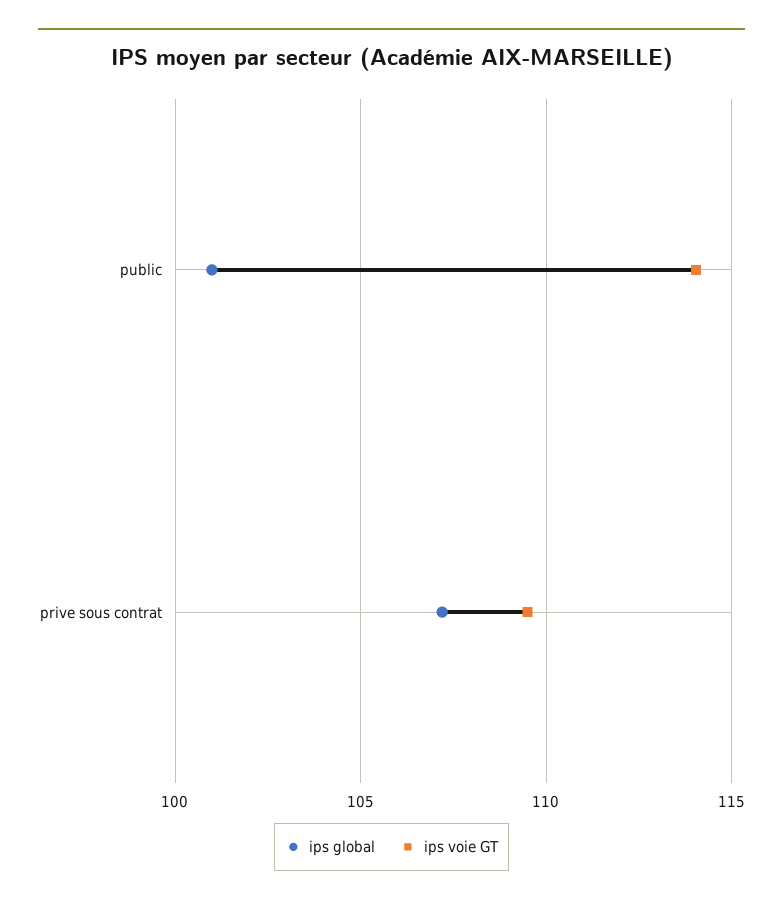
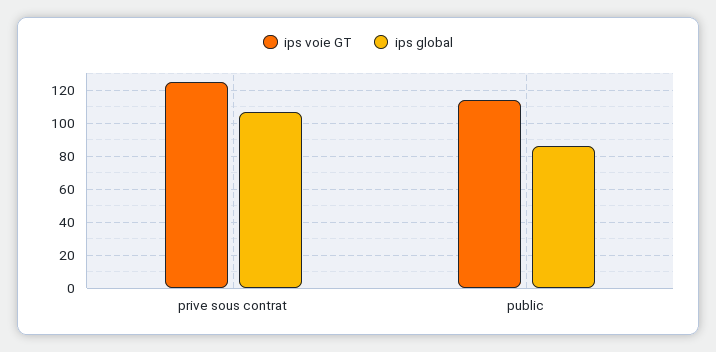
  {
    "ips global": {
-     "public": 101,
+     "public": 85,
      "prive sous contrat": 107
    },
    "ips voie GT": {
      "public": 114,
-     "prive sous contrat": 109.5
+     "prive sous contrat": 125
    }
  }

